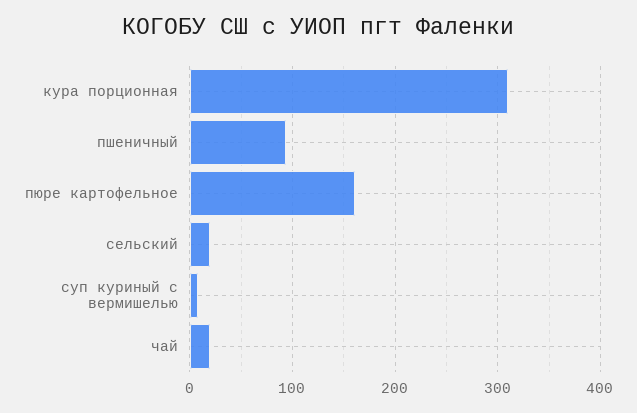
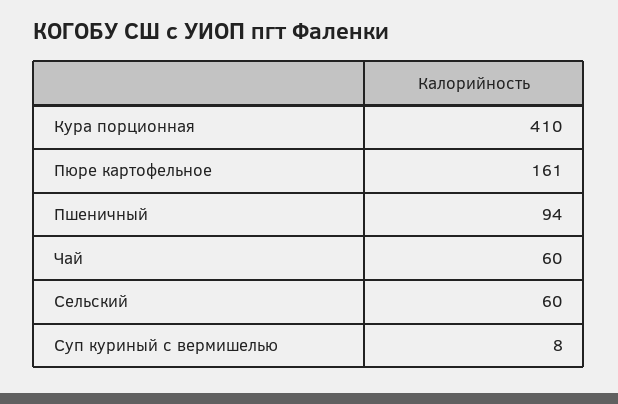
  {
-   "кура порционная": 310,
+   "кура порционная": 410,
    "пшеничный": 94,
    "пюре картофельное": 161,
-   "сельский": 20,
+   "сельский": 60,
    "суп куриный с вермишелью": 8,
-   "чай": 20
+   "чай": 60
  }

